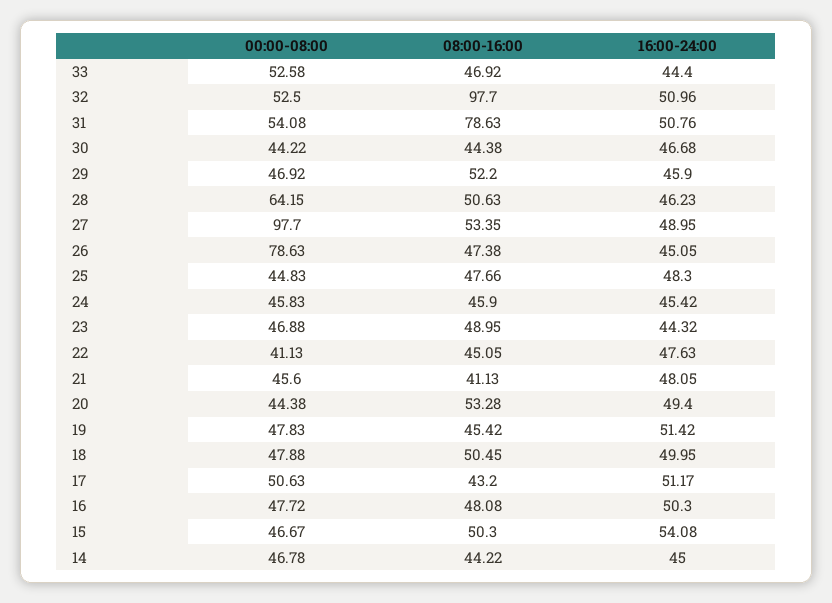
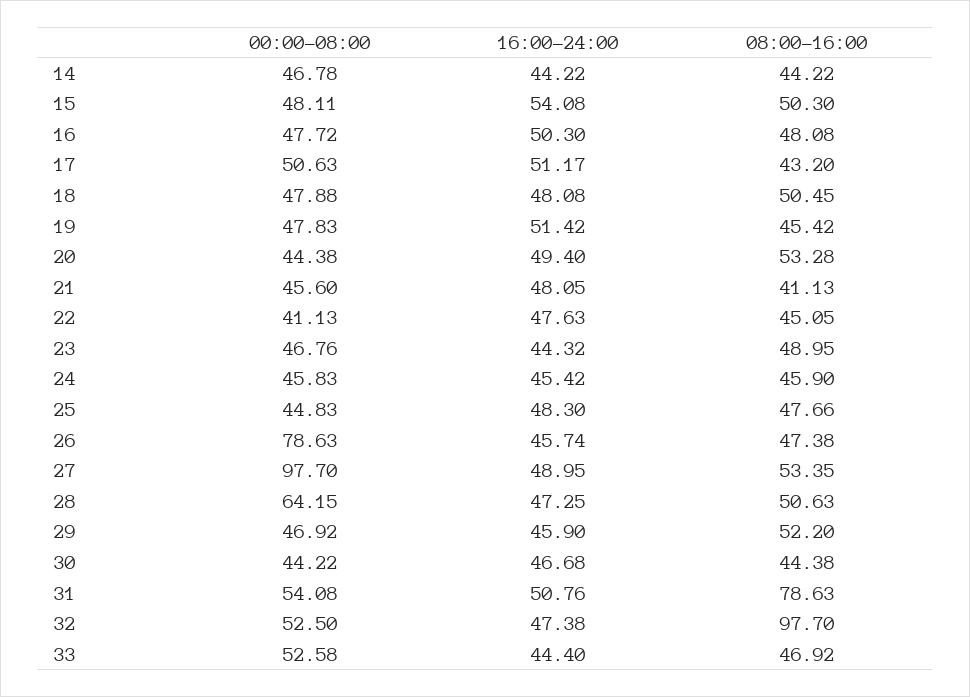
  {
    "00:00-08:00": {
      "33": 52.58,
      "32": 52.5,
      "31": 54.08,
      "30": 44.22,
      "29": 46.92,
      "28": 64.15,
      "27": 97.7,
      "26": 78.63,
      "25": 44.83,
      "24": 45.83,
-     "23": 46.88,
+     "23": 46.76,
      "22": 41.13,
      "21": 45.6,
      "20": 44.38,
      "19": 47.83,
      "18": 47.88,
      "17": 50.63,
      "16": 47.72,
-     "15": 46.67,
+     "15": 48.11,
      "14": 46.78
    },
    "08:00-16:00": {
      "33": 46.92,
      "32": 97.7,
      "31": 78.63,
      "30": 44.38,
      "29": 52.2,
      "28": 50.63,
      "27": 53.35,
      "26": 47.38,
      "25": 47.66,
      "24": 45.9,
      "23": 48.95,
      "22": 45.05,
      "21": 41.13,
      "20": 53.28,
      "19": 45.42,
      "18": 50.45,
      "17": 43.2,
      "16": 48.08,
      "15": 50.3,
      "14": 44.22
    },
    "16:00-24:00": {
      "33": 44.4,
-     "32": 50.96,
+     "32": 47.38,
      "31": 50.76,
      "30": 46.68,
      "29": 45.9,
-     "28": 46.23,
+     "28": 47.25,
      "27": 48.95,
-     "26": 45.05,
+     "26": 45.74,
      "25": 48.3,
      "24": 45.42,
      "23": 44.32,
      "22": 47.63,
      "21": 48.05,
      "20": 49.4,
      "19": 51.42,
-     "18": 49.95,
+     "18": 48.08,
      "17": 51.17,
      "16": 50.3,
      "15": 54.08,
-     "14": 45
+     "14": 44.22
    }
  }

